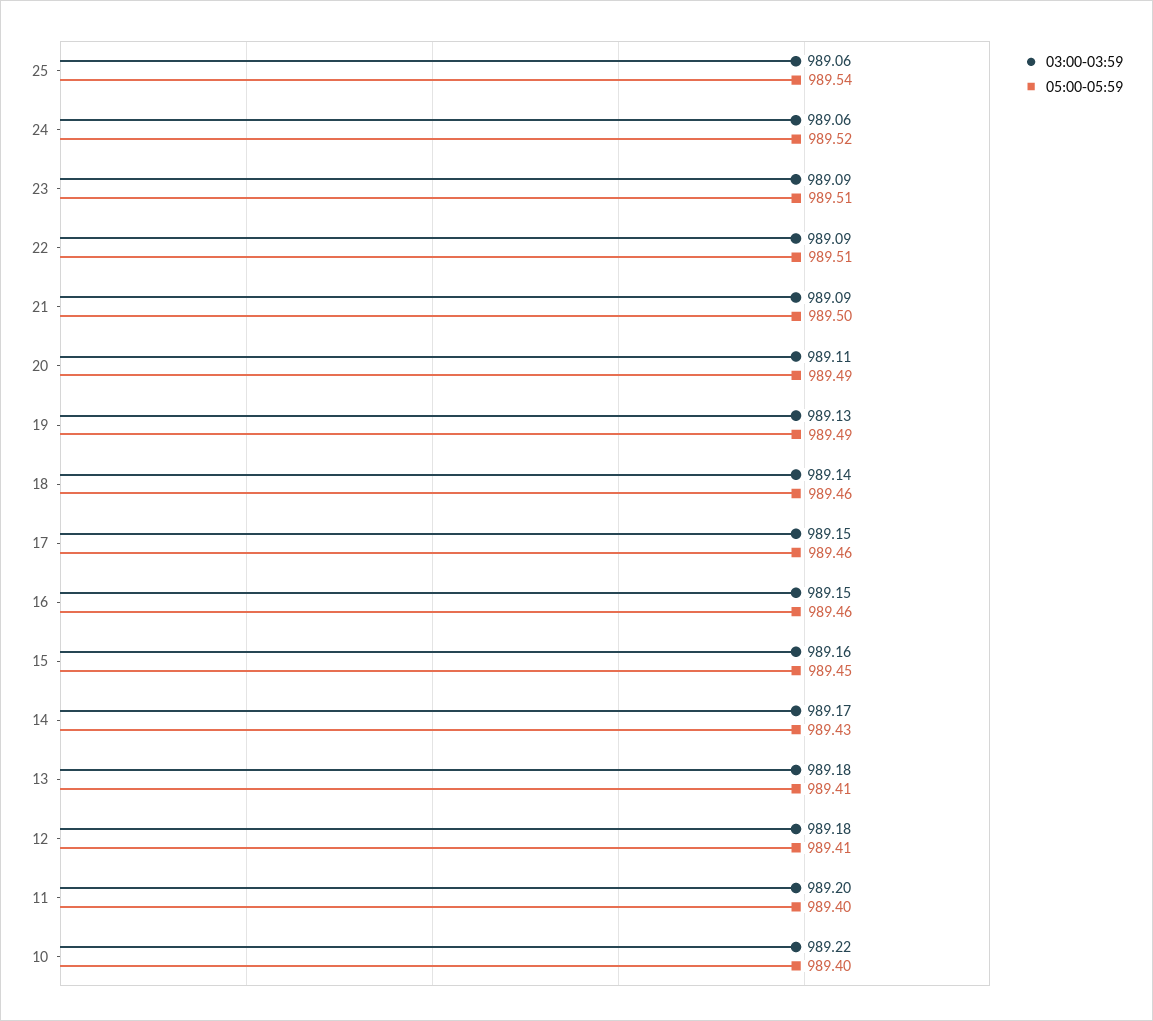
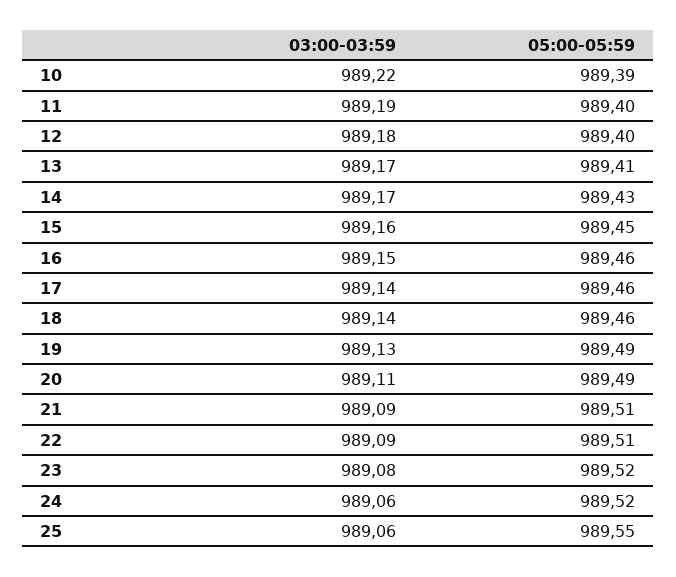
  {
    "03:00-03:59": {
      "25": 989.06,
      "24": 989.06,
-     "23": 989.09,
+     "23": 989.08,
      "22": 989.09,
      "21": 989.09,
      "20": 989.11,
      "19": 989.13,
      "18": 989.14,
-     "17": 989.15,
+     "17": 989.14,
      "16": 989.15,
      "15": 989.16,
      "14": 989.17,
-     "13": 989.18,
+     "13": 989.17,
      "12": 989.18,
-     "11": 989.2,
+     "11": 989.19,
      "10": 989.22
    },
    "05:00-05:59": {
-     "25": 989.54,
+     "25": 989.55,
      "24": 989.52,
-     "23": 989.51,
+     "23": 989.52,
      "22": 989.51,
-     "21": 989.5,
+     "21": 989.51,
      "20": 989.49,
      "19": 989.49,
      "18": 989.46,
      "17": 989.46,
      "16": 989.46,
      "15": 989.45,
      "14": 989.43,
      "13": 989.41,
-     "12": 989.41,
+     "12": 989.4,
      "11": 989.4,
-     "10": 989.4
+     "10": 989.39
    }
  }

